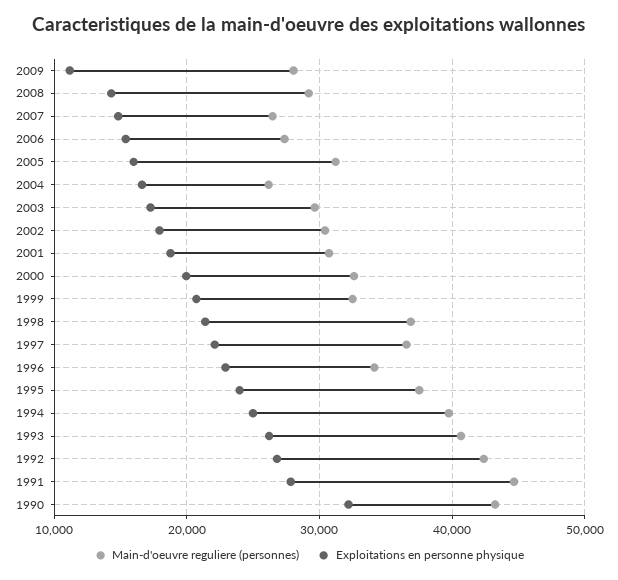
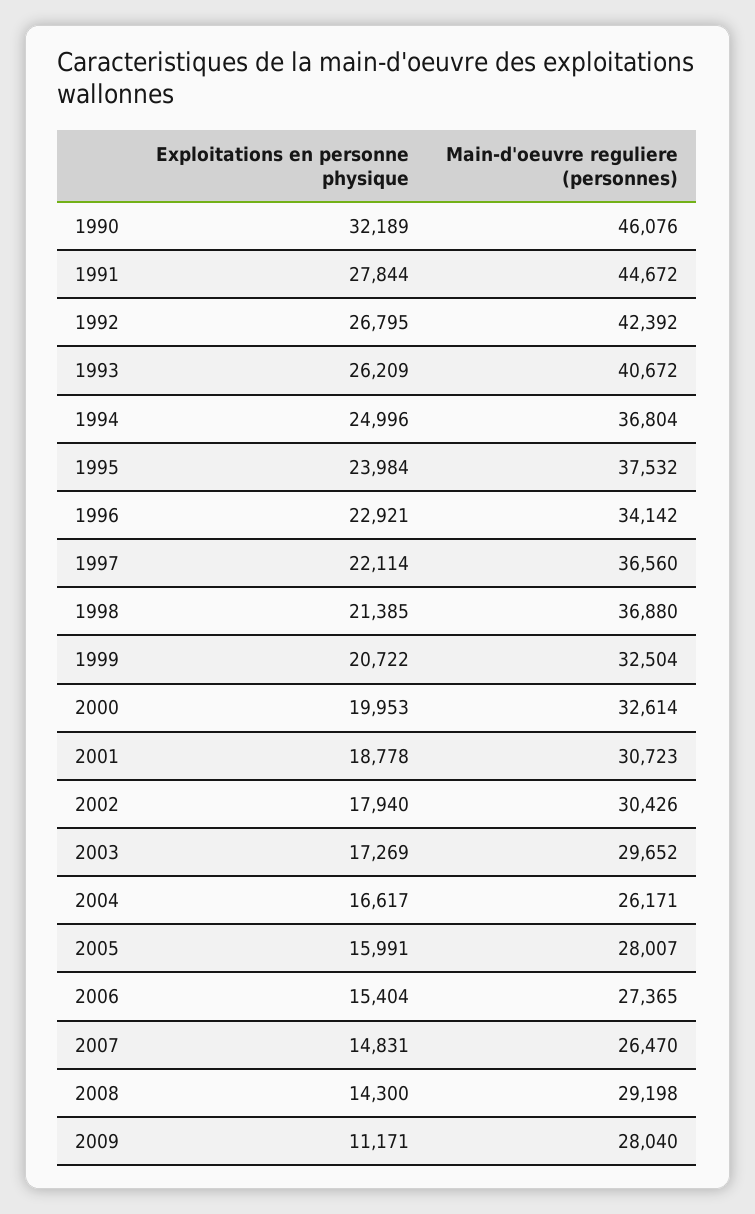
  {
    "Main-d'oeuvre reguliere (personnes)": {
      "2009": 28040,
      "2008": 29198,
      "2007": 26470,
      "2006": 27365,
-     "2005": 31000,
+     "2005": 28007,
      "2004": 26171,
      "2003": 29652,
      "2002": 30426,
      "2001": 30723,
      "2000": 32614,
      "1999": 32504,
      "1998": 36880,
      "1997": 36560,
      "1996": 34142,
      "1995": 37532,
-     "1994": 40000,
+     "1994": 36804,
      "1993": 40672,
      "1992": 42392,
      "1991": 44672,
-     "1990": 43000
+     "1990": 46076
    },
    "Exploitations en personne physique": {
      "2009": 11171,
      "2008": 14300,
      "2007": 14831,
      "2006": 15404,
      "2005": 15991,
      "2004": 16617,
      "2003": 17269,
      "2002": 17940,
      "2001": 18778,
      "2000": 19953,
      "1999": 20722,
      "1998": 21385,
      "1997": 22114,
      "1996": 22921,
      "1995": 23984,
      "1994": 24996,
      "1993": 26209,
      "1992": 26795,
      "1991": 27844,
      "1990": 32189
    }
  }

